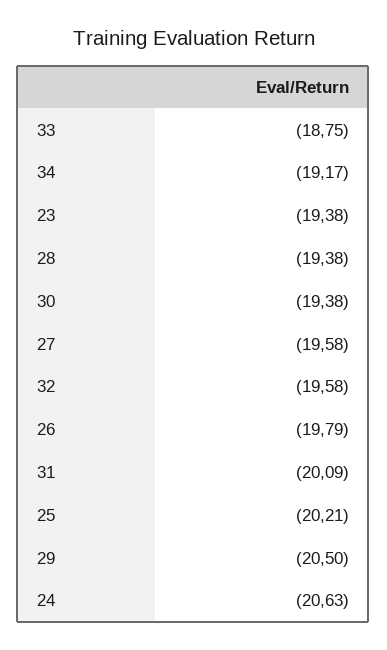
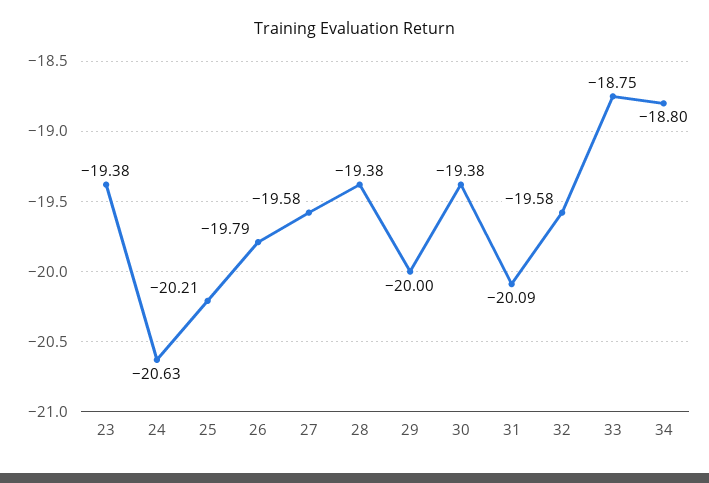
  {
    "33": -18.75,
-   "34": -19.17,
+   "34": -18.8,
    "23": -19.38,
    "28": -19.38,
    "30": -19.38,
    "27": -19.58,
    "32": -19.58,
    "26": -19.79,
    "31": -20.09,
    "25": -20.21,
-   "29": -20.5,
+   "29": -20,
    "24": -20.63
  }

